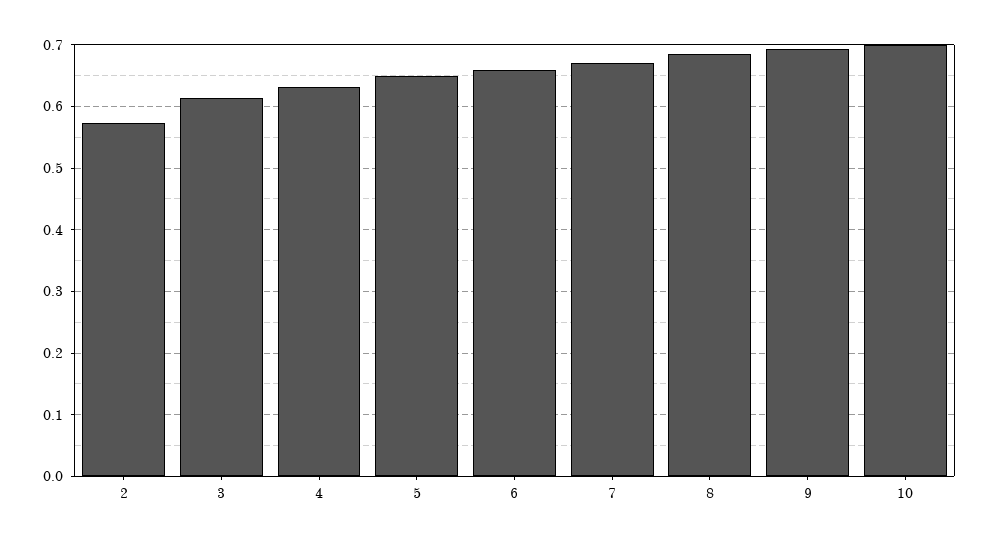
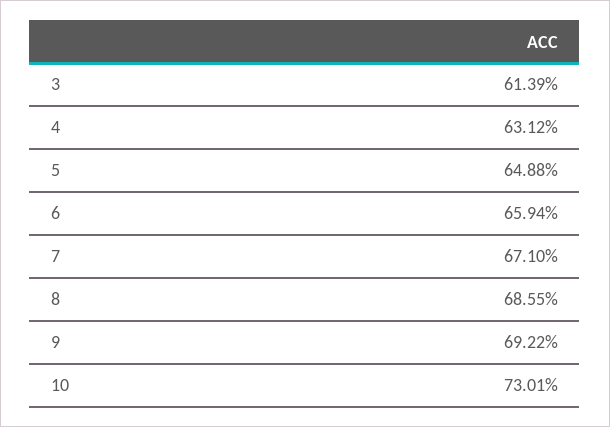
  {
-   "2": 0.57,
    "3": 0.6139,
    "4": 0.6312,
    "5": 0.6488,
    "6": 0.6594,
    "7": 0.671,
    "8": 0.6855,
    "9": 0.6922,
-   "10": 0.7
+   "10": 0.7301
  }

